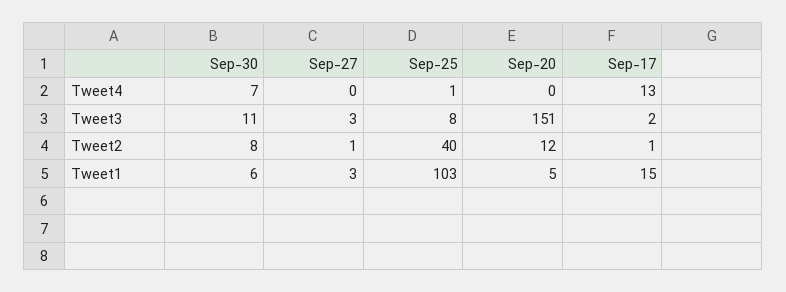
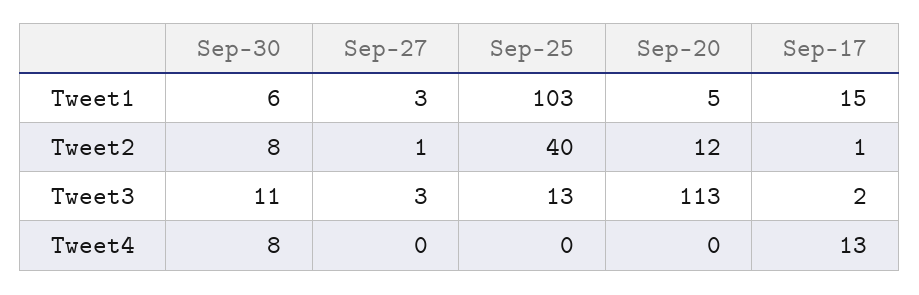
  {
    "Sep-30": {
-     "Tweet4": 7,
+     "Tweet4": 8,
      "Tweet3": 11,
      "Tweet2": 8,
      "Tweet1": 6
    },
    "Sep-27": {
      "Tweet4": 0,
      "Tweet3": 3,
      "Tweet2": 1,
      "Tweet1": 3
    },
    "Sep-25": {
-     "Tweet4": 1,
+     "Tweet4": 0,
-     "Tweet3": 8,
+     "Tweet3": 13,
      "Tweet2": 40,
      "Tweet1": 103
    },
    "Sep-20": {
      "Tweet4": 0,
-     "Tweet3": 151,
+     "Tweet3": 113,
      "Tweet2": 12,
      "Tweet1": 5
    },
    "Sep-17": {
      "Tweet4": 13,
      "Tweet3": 2,
      "Tweet2": 1,
      "Tweet1": 15
    }
  }

